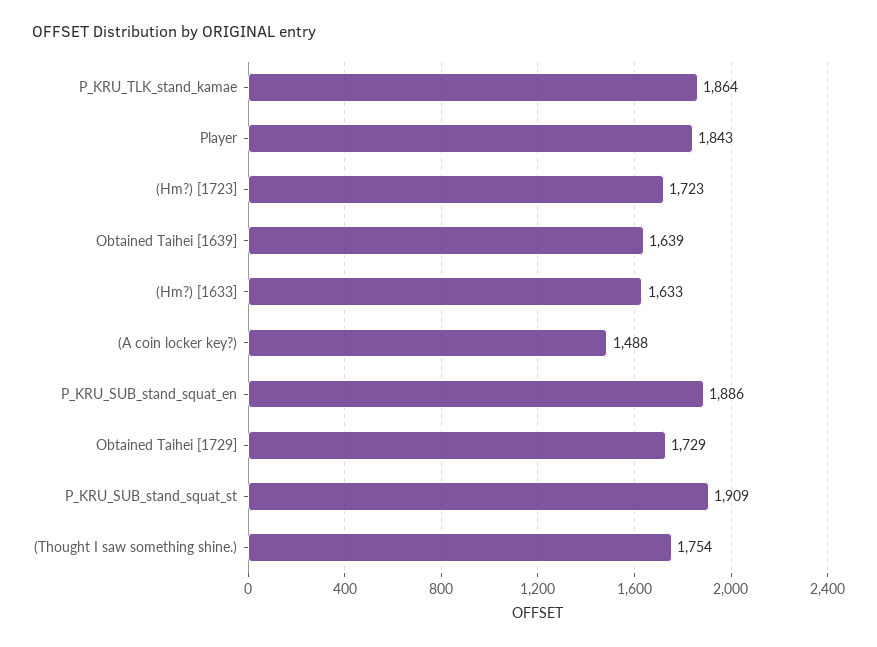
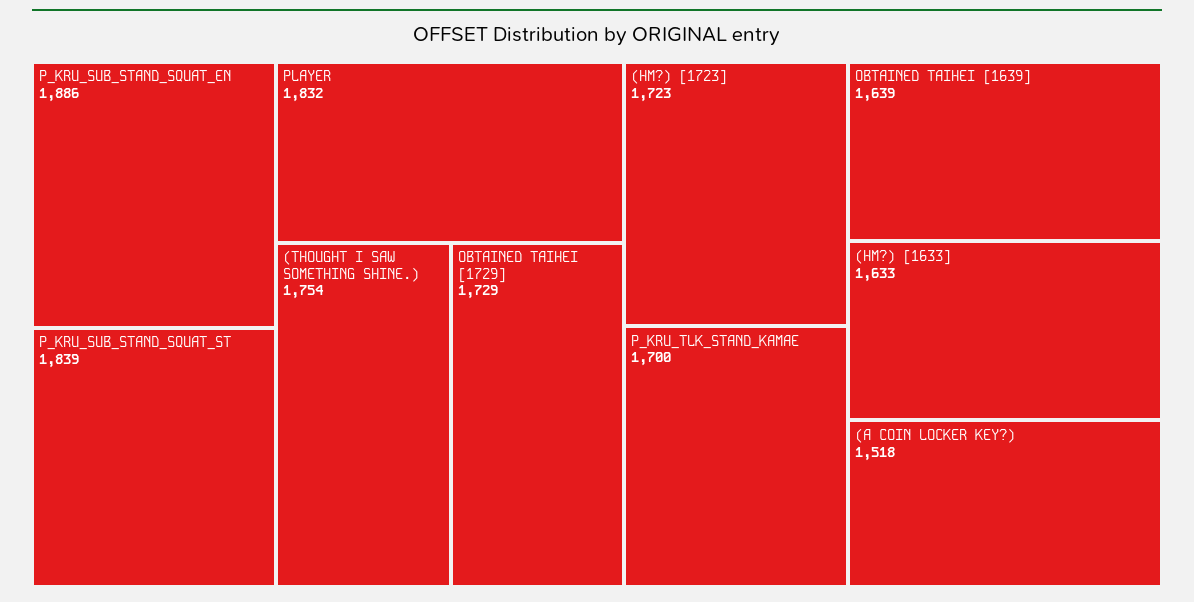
  {
-   "P_KRU_TLK_stand_kamae": 1864,
+   "P_KRU_TLK_stand_kamae": 1700,
-   "Player": 1843,
+   "Player": 1832,
    "(Hm?) [1723]": 1723,
    "Obtained Taihei [1639]": 1639,
    "(Hm?) [1633]": 1633,
-   "(A coin locker key?)": 1488,
+   "(A coin locker key?)": 1518,
    "P_KRU_SUB_stand_squat_en": 1886,
    "Obtained Taihei [1729]": 1729,
-   "P_KRU_SUB_stand_squat_st": 1909,
+   "P_KRU_SUB_stand_squat_st": 1839,
    "(Thought I saw something shine.)": 1754
  }

